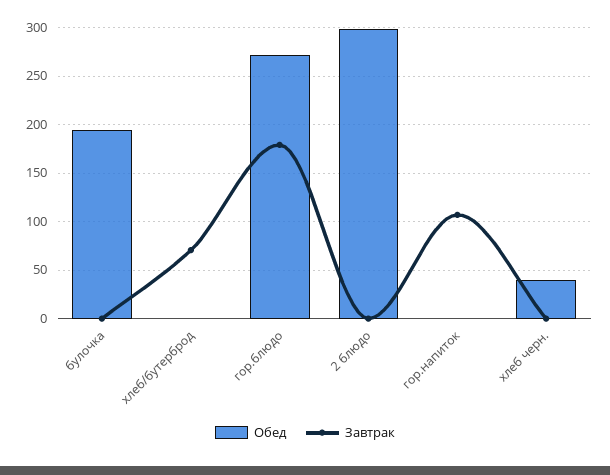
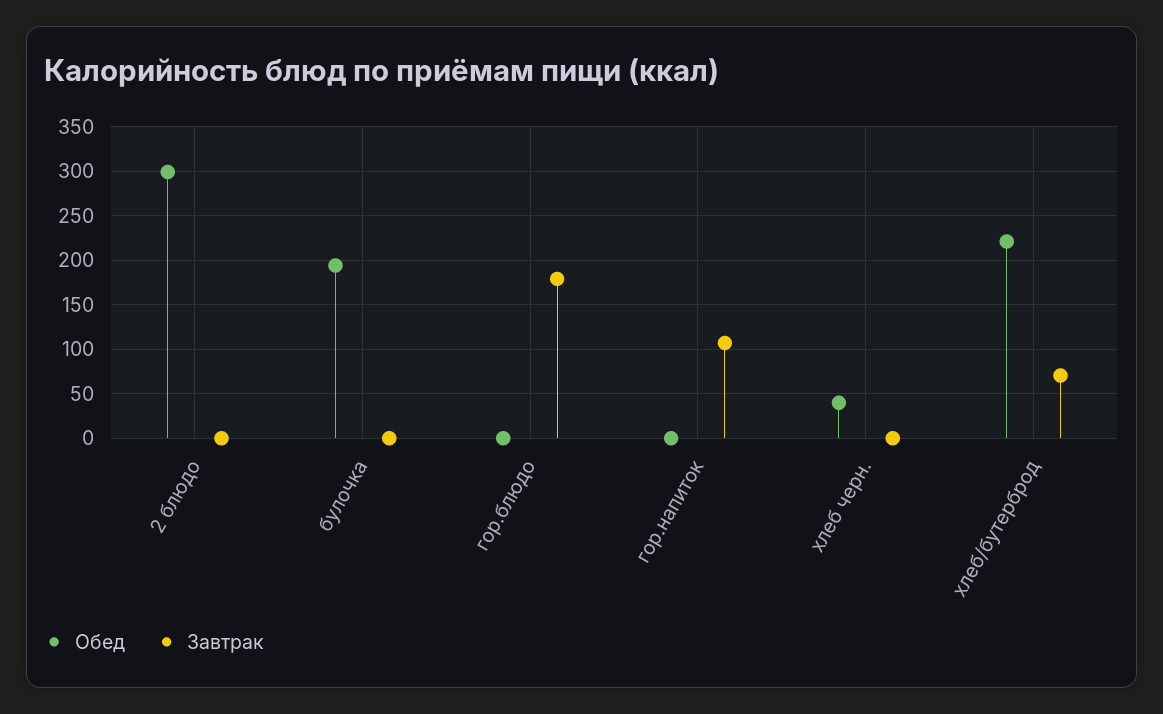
  {
    "Обед": {
      "булочка": 190,
-     "хлеб/бутерброд": 0,
+     "хлеб/бутерброд": 220,
-     "гор.блюдо": 270,
+     "гор.блюдо": 0,
      "2 блюдо": 300,
      "гор.напиток": 0,
      "хлеб черн.": 40
    },
    "Завтрак": {
      "булочка": 0,
      "хлеб/бутерброд": 70,
      "гор.блюдо": 180,
      "2 блюдо": 0,
      "гор.напиток": 110,
      "хлеб черн.": 0
    }
  }

